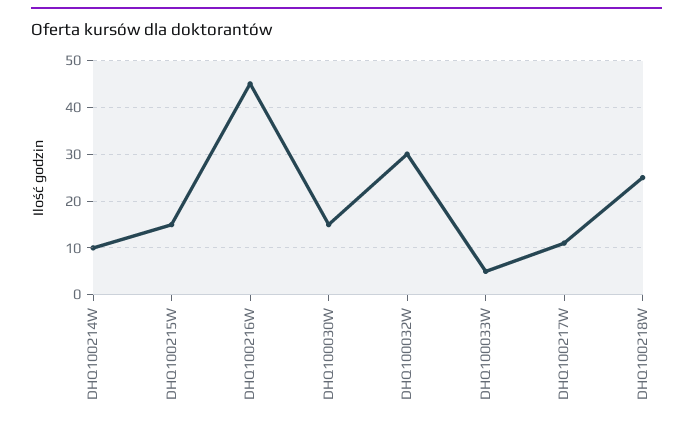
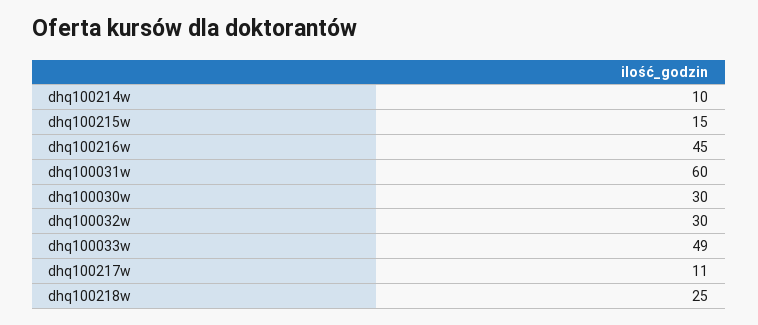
  {
    "DHQ100214W": 10,
    "DHQ100215W": 15,
    "DHQ100216W": 45,
-   "DHQ100030W": 15,
+   "DHQ100030W": 30,
    "DHQ100032W": 30,
-   "DHQ100033W": 5,
+   "DHQ100033W": 49,
    "DHQ100217W": 11,
-   "DHQ100218W": 25
+   "DHQ100218W": 25,
+   "dhq100031w": 60
  }

